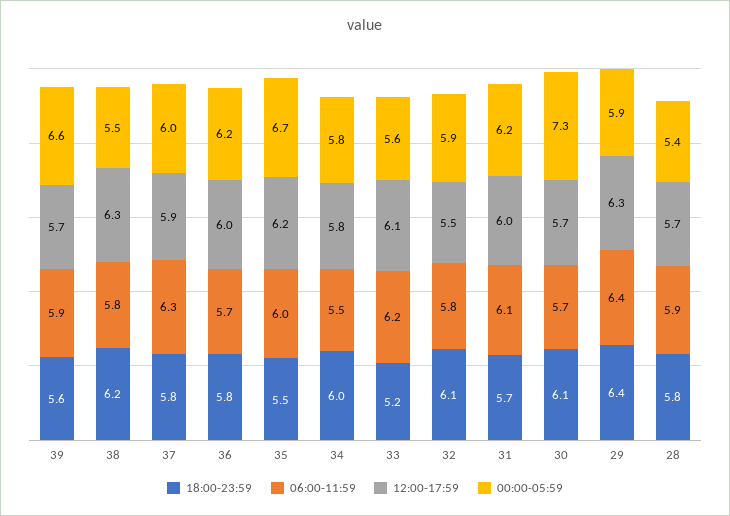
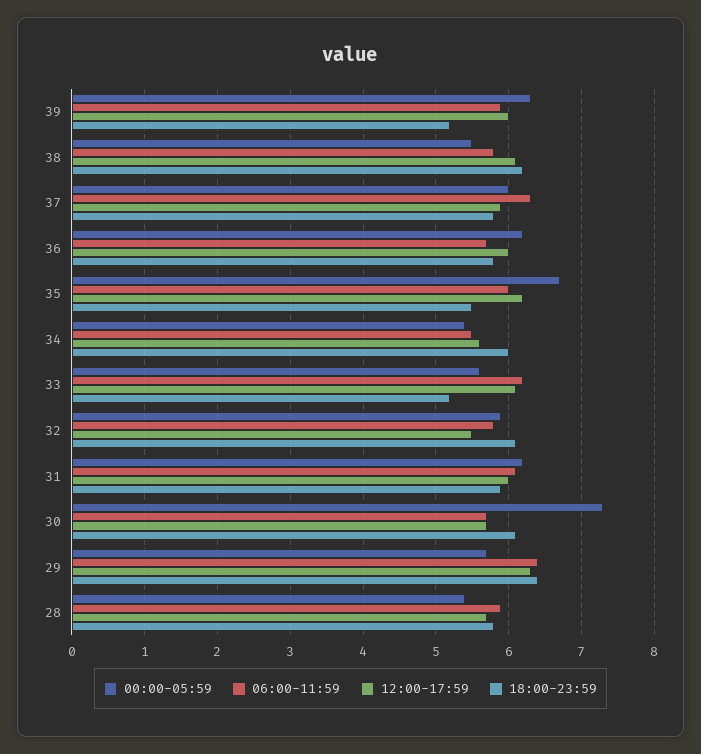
  {
    "18:00-23:59": {
-     "39": 5.6,
+     "39": 5.2,
      "38": 6.2,
      "37": 5.8,
      "36": 5.8,
      "35": 5.5,
      "34": 6,
      "33": 5.2,
      "32": 6.1,
-     "31": 5.7,
+     "31": 5.9,
      "30": 6.1,
      "29": 6.4,
      "28": 5.8
    },
    "06:00-11:59": {
      "39": 5.9,
      "38": 5.8,
      "37": 6.3,
      "36": 5.7,
      "35": 6,
      "34": 5.5,
      "33": 6.2,
      "32": 5.8,
      "31": 6.1,
      "30": 5.7,
      "29": 6.4,
      "28": 5.9
    },
    "12:00-17:59": {
-     "39": 5.7,
+     "39": 6,
-     "38": 6.3,
+     "38": 6.1,
      "37": 5.9,
      "36": 6,
      "35": 6.2,
-     "34": 5.8,
+     "34": 5.6,
      "33": 6.1,
      "32": 5.5,
      "31": 6,
      "30": 5.7,
      "29": 6.3,
      "28": 5.7
    },
    "00:00-05:59": {
-     "39": 6.6,
+     "39": 6.3,
      "38": 5.5,
      "37": 6,
      "36": 6.2,
      "35": 6.7,
-     "34": 5.8,
+     "34": 5.4,
      "33": 5.6,
      "32": 5.9,
      "31": 6.2,
      "30": 7.3,
-     "29": 5.9,
+     "29": 5.7,
      "28": 5.4
    }
  }

